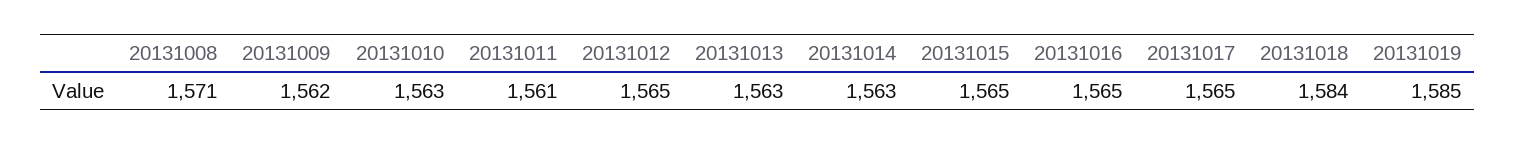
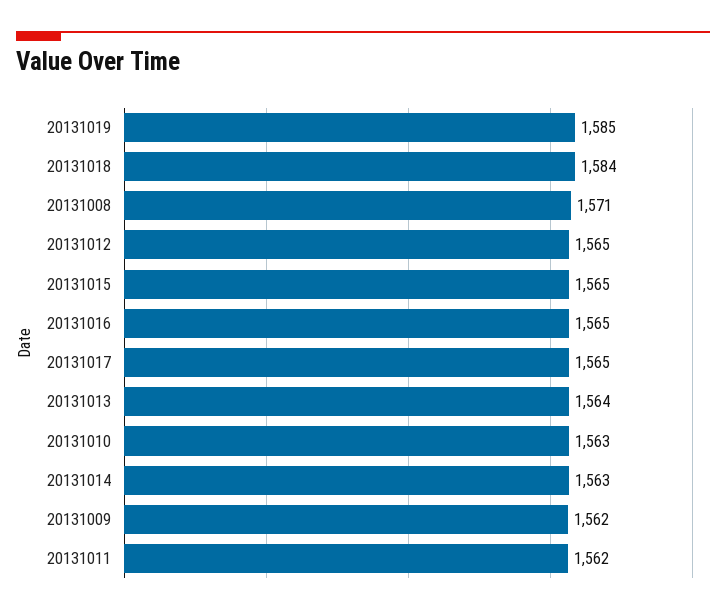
  {
    "20131008": 1571,
    "20131009": 1562,
    "20131010": 1563,
-   "20131011": 1561,
+   "20131011": 1562,
    "20131012": 1565,
-   "20131013": 1563,
+   "20131013": 1564,
    "20131014": 1563,
    "20131015": 1565,
    "20131016": 1565,
    "20131017": 1565,
    "20131018": 1584,
    "20131019": 1585
  }

